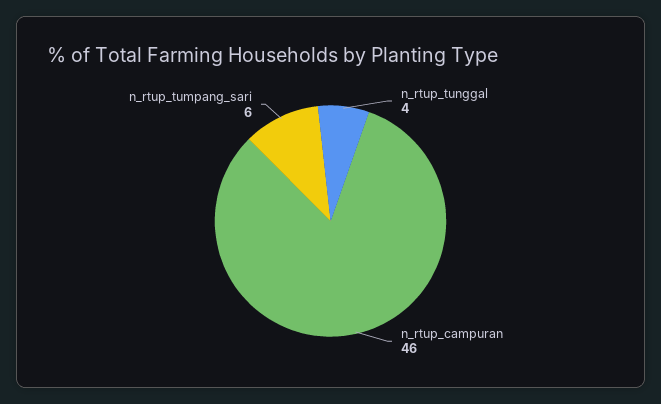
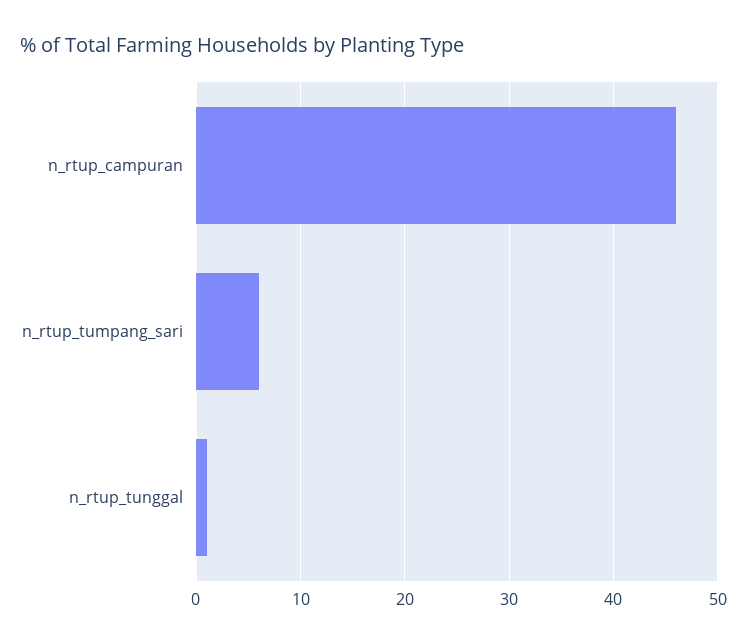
  {
-   "n_rtup_tunggal": 4,
+   "n_rtup_tunggal": 1,
    "n_rtup_campuran": 46,
    "n_rtup_tumpang_sari": 6
  }

